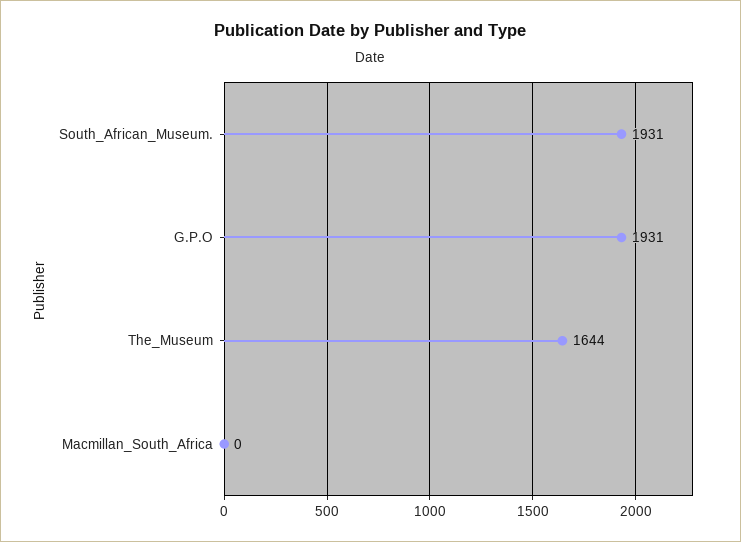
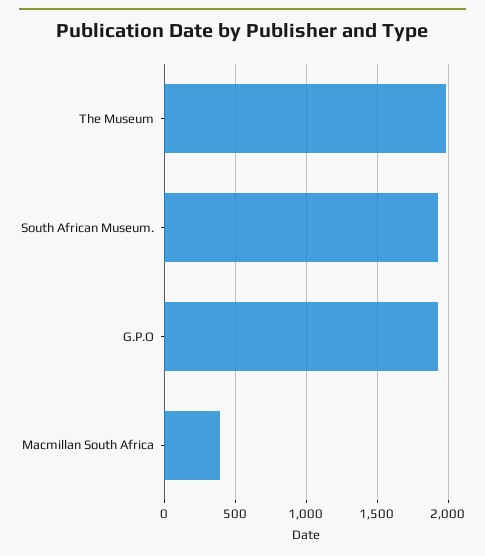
  {
    "South_African_Museum.": 1931,
    "G.P.O": 1931,
-   "The_Museum": 1644,
+   "The_Museum": 2000,
-   "Macmillan_South_Africa": 0
+   "Macmillan_South_Africa": 400
  }

